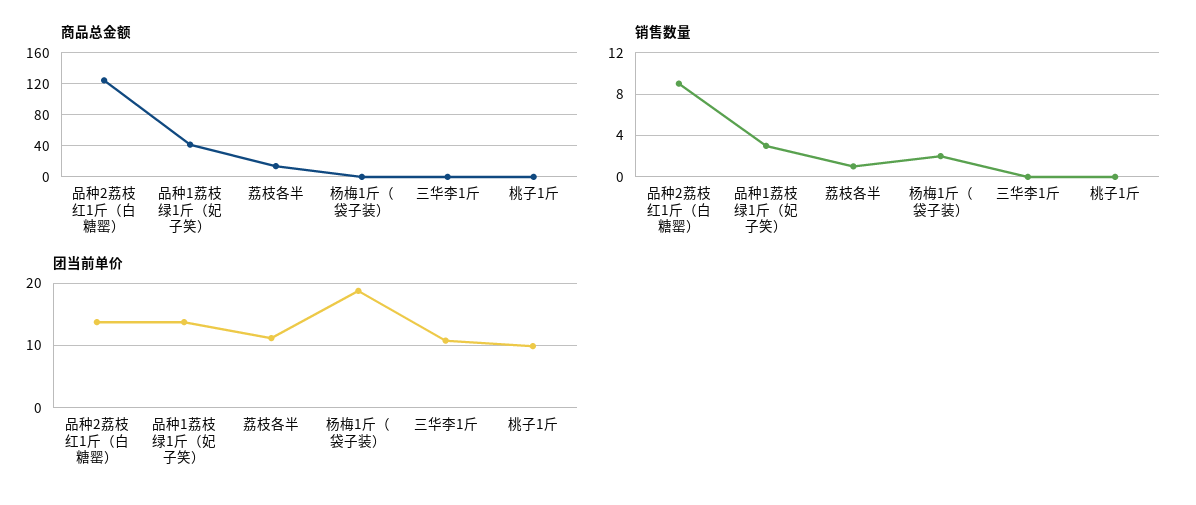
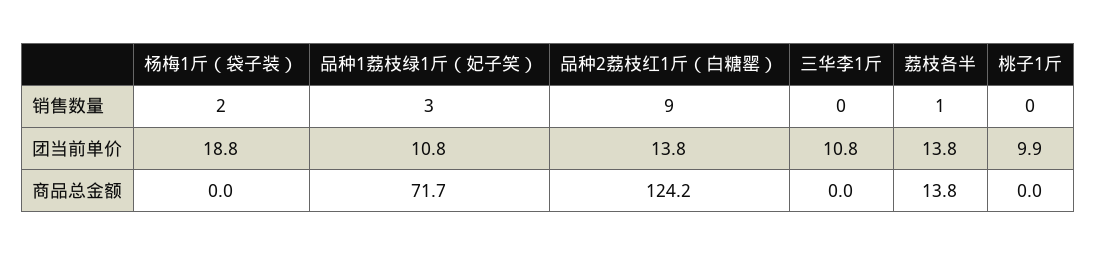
  {
    "商品总金额": {
      "品种2荔枝红1斤（白糖罂）": 124.2,
-     "品种1荔枝绿1斤（妃子笑）": 40,
+     "品种1荔枝绿1斤（妃子笑）": 71.7,
      "荔枝各半": 13.8,
      "杨梅1斤（袋子装）": 0,
      "三华李1斤": 0,
      "桃子1斤": 0
    },
    "销售数量": {
      "品种2荔枝红1斤（白糖罂）": 9,
      "品种1荔枝绿1斤（妃子笑）": 3,
      "荔枝各半": 1,
      "杨梅1斤（袋子装）": 2,
      "三华李1斤": 0,
      "桃子1斤": 0
    },
    "团当前单价": {
      "品种2荔枝红1斤（白糖罂）": 13.8,
-     "品种1荔枝绿1斤（妃子笑）": 14,
+     "品种1荔枝绿1斤（妃子笑）": 10.8,
-     "荔枝各半": 11,
+     "荔枝各半": 13.8,
      "杨梅1斤（袋子装）": 18.8,
      "三华李1斤": 10.8,
      "桃子1斤": 9.9
    }
  }

